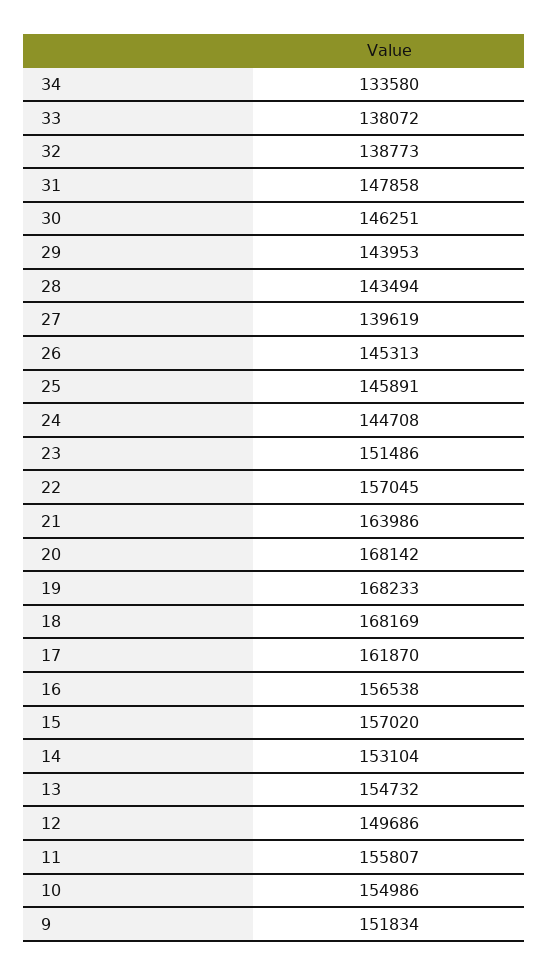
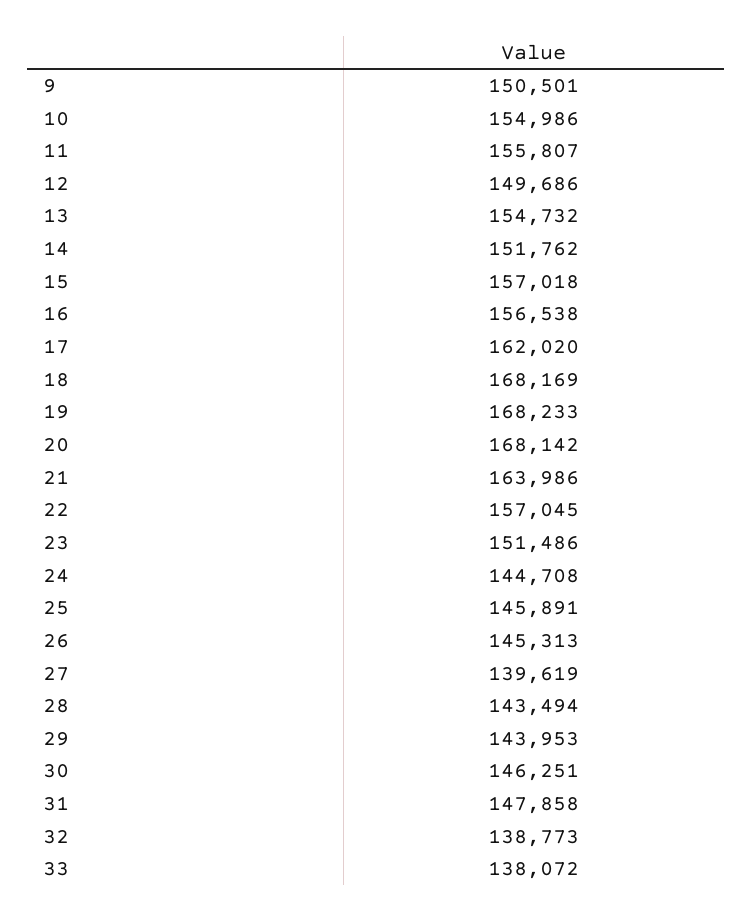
  {
-   "34": 133580,
    "33": 138072,
    "32": 138773,
    "31": 147858,
    "30": 146251,
    "29": 143953,
    "28": 143494,
    "27": 139619,
    "26": 145313,
    "25": 145891,
    "24": 144708,
    "23": 151486,
    "22": 157045,
    "21": 163986,
    "20": 168142,
    "19": 168233,
    "18": 168169,
-   "17": 161870,
+   "17": 162020,
    "16": 156538,
-   "15": 157020,
+   "15": 157018,
-   "14": 153104,
+   "14": 151762,
    "13": 154732,
    "12": 149686,
    "11": 155807,
    "10": 154986,
-   "9": 151834
+   "9": 150501
  }

